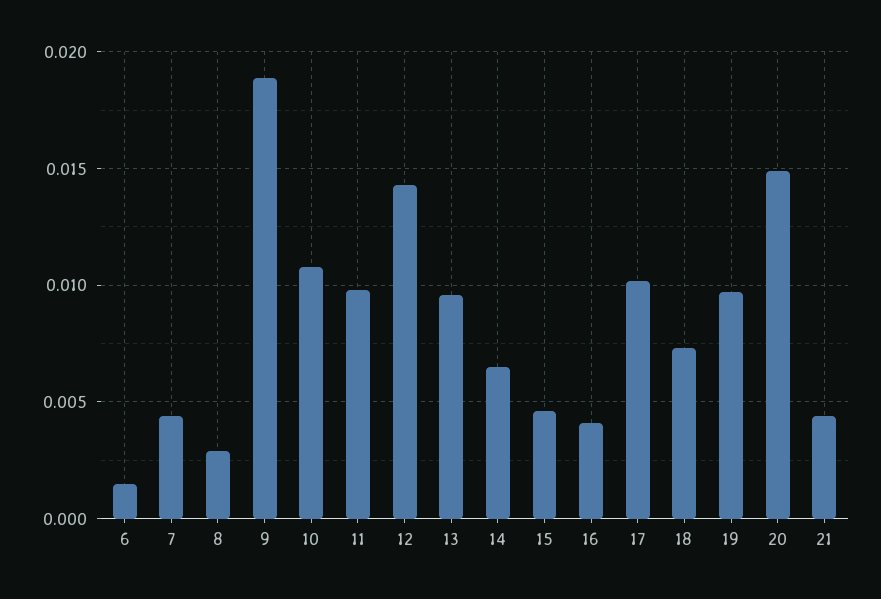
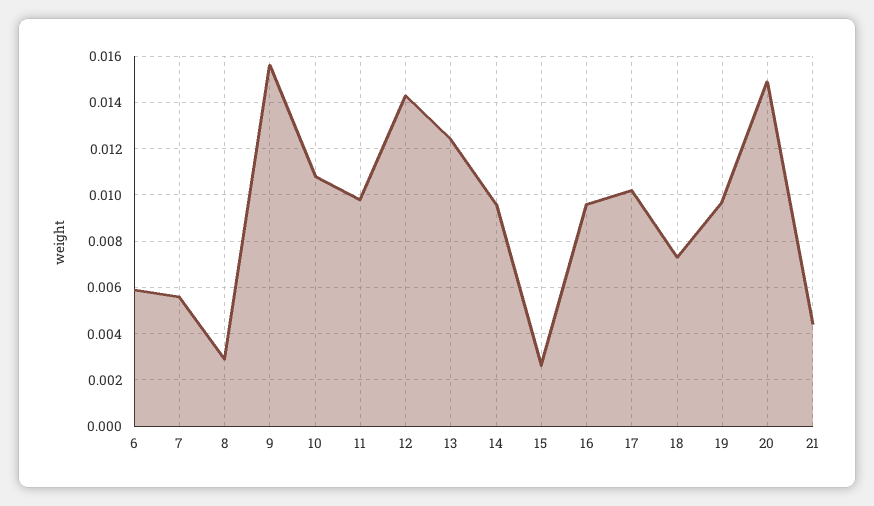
  {
-   "6": 0.0015,
+   "6": 0.006,
-   "7": 0.0045,
+   "7": 0.0055,
    "8": 0.003,
-   "9": 0.019,
+   "9": 0.0155,
    "10": 0.011,
    "11": 0.01,
    "12": 0.0145,
-   "13": 0.0095,
+   "13": 0.0125,
-   "14": 0.0065,
+   "14": 0.0095,
-   "15": 0.0045,
+   "15": 0.0025,
-   "16": 0.004,
+   "16": 0.0095,
    "17": 0.01,
    "18": 0.0075,
    "19": 0.0095,
    "20": 0.015,
    "21": 0.0045
  }

